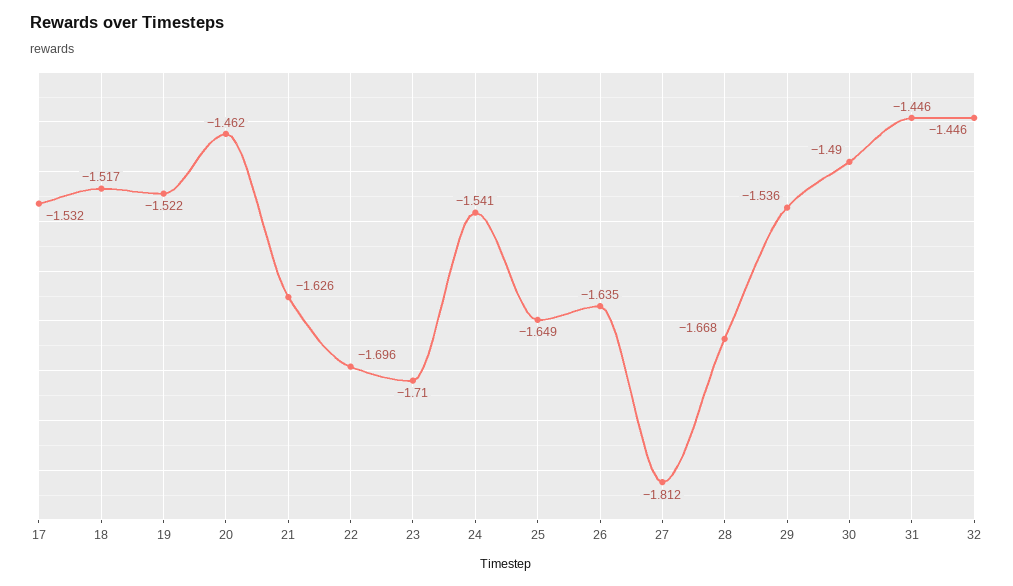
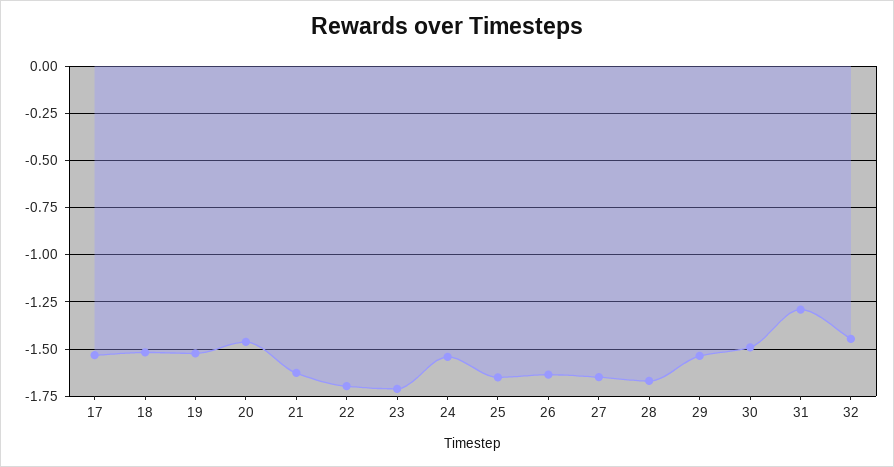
  {
    "17": -1.532,
    "18": -1.517,
    "19": -1.522,
    "20": -1.462,
    "21": -1.626,
    "22": -1.696,
    "23": -1.71,
    "24": -1.541,
    "25": -1.649,
    "26": -1.635,
-   "27": -1.812,
+   "27": -1.65,
    "28": -1.668,
    "29": -1.536,
    "30": -1.49,
-   "31": -1.446,
+   "31": -1.3,
    "32": -1.446
  }

